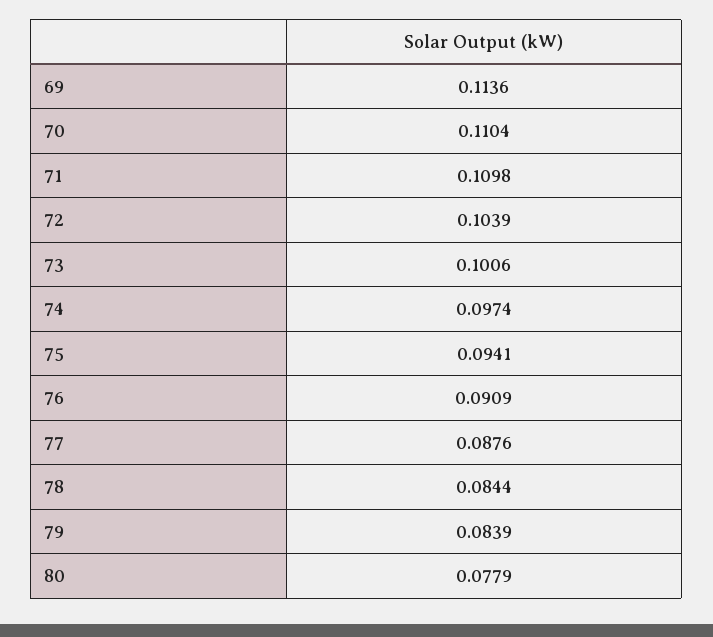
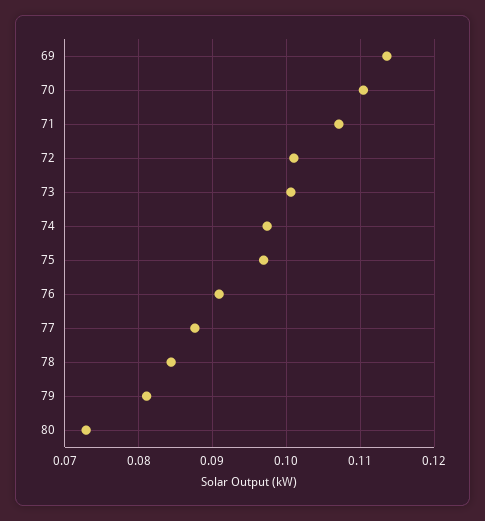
  {
    "69": 0.1136,
    "70": 0.1104,
-   "71": 0.1098,
+   "71": 0.107,
-   "72": 0.1039,
+   "72": 0.101,
    "73": 0.1006,
    "74": 0.0974,
-   "75": 0.0941,
+   "75": 0.097,
    "76": 0.0909,
    "77": 0.0876,
    "78": 0.0844,
-   "79": 0.0839,
+   "79": 0.081,
-   "80": 0.0779
+   "80": 0.073
  }

